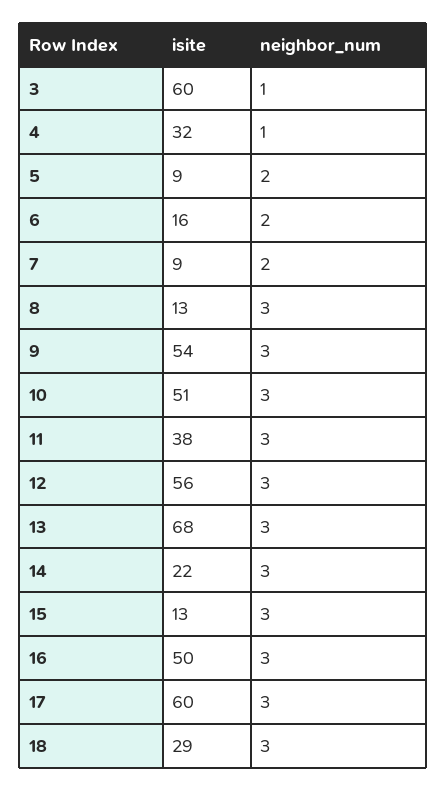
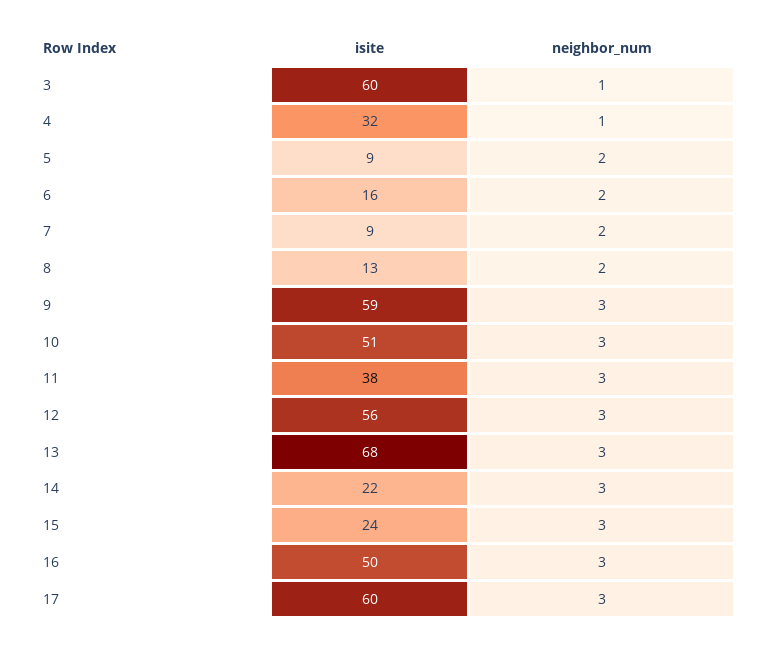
  {
    "isite": {
      "3": 60,
      "4": 32,
      "5": 9,
      "6": 16,
      "7": 9,
      "8": 13,
-     "9": 54,
+     "9": 59,
      "10": 51,
      "11": 38,
      "12": 56,
      "13": 68,
      "14": 22,
-     "15": 13,
+     "15": 24,
      "16": 50,
-     "17": 60,
+     "17": 60
-     "18": 29
    },
    "neighbor_num": {
      "3": 1,
      "4": 1,
      "5": 2,
      "6": 2,
      "7": 2,
-     "8": 3,
+     "8": 2,
      "9": 3,
      "10": 3,
      "11": 3,
      "12": 3,
      "13": 3,
      "14": 3,
      "15": 3,
      "16": 3,
-     "17": 3,
+     "17": 3
-     "18": 3
    }
  }

